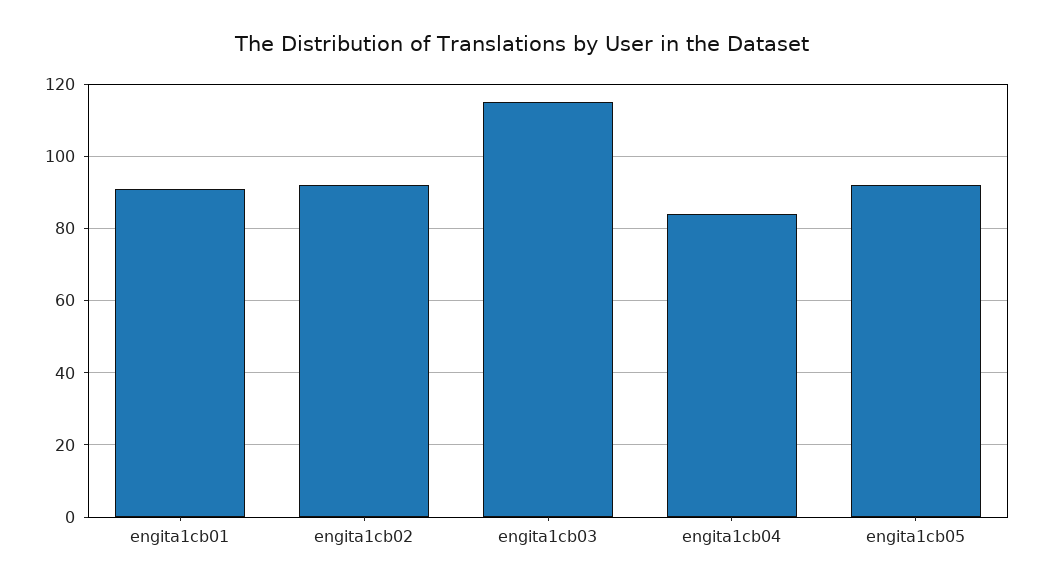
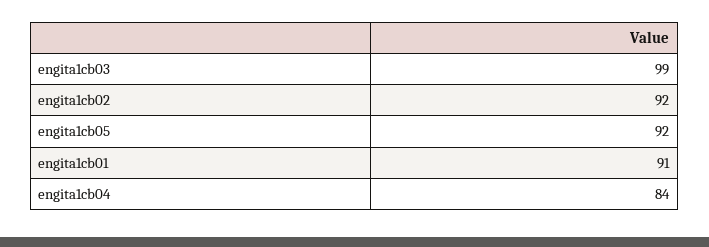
  {
    "engita1cb01": 91,
    "engita1cb02": 92,
-   "engita1cb03": 115,
+   "engita1cb03": 99,
    "engita1cb04": 84,
    "engita1cb05": 92
  }

